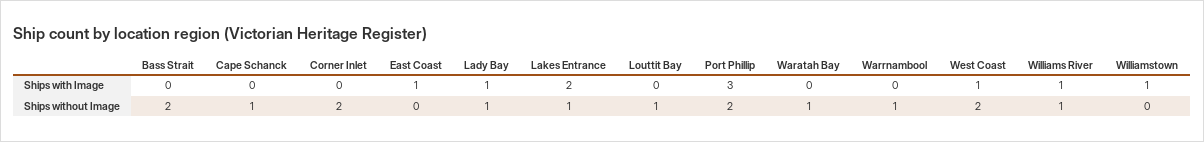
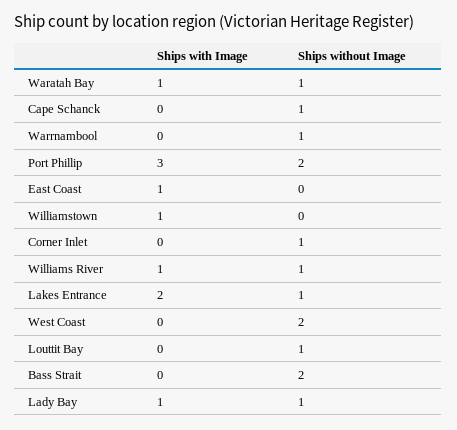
  {
    "Bass Strait": {
      "Ships with Image": 0,
      "Ships without Image": 2
    },
    "Cape Schanck": {
      "Ships with Image": 0,
      "Ships without Image": 1
    },
    "Corner Inlet": {
      "Ships with Image": 0,
-     "Ships without Image": 2
+     "Ships without Image": 1
    },
    "East Coast": {
      "Ships with Image": 1,
      "Ships without Image": 0
    },
    "Lady Bay": {
      "Ships with Image": 1,
      "Ships without Image": 1
    },
    "Lakes Entrance": {
      "Ships with Image": 2,
      "Ships without Image": 1
    },
    "Louttit Bay": {
      "Ships with Image": 0,
      "Ships without Image": 1
    },
    "Port Phillip": {
      "Ships with Image": 3,
      "Ships without Image": 2
    },
    "Waratah Bay": {
-     "Ships with Image": 0,
+     "Ships with Image": 1,
      "Ships without Image": 1
    },
    "Warrnambool": {
      "Ships with Image": 0,
      "Ships without Image": 1
    },
    "West Coast": {
-     "Ships with Image": 1,
+     "Ships with Image": 0,
      "Ships without Image": 2
    },
    "Williams River": {
      "Ships with Image": 1,
      "Ships without Image": 1
    },
    "Williamstown": {
      "Ships with Image": 1,
      "Ships without Image": 0
    }
  }

